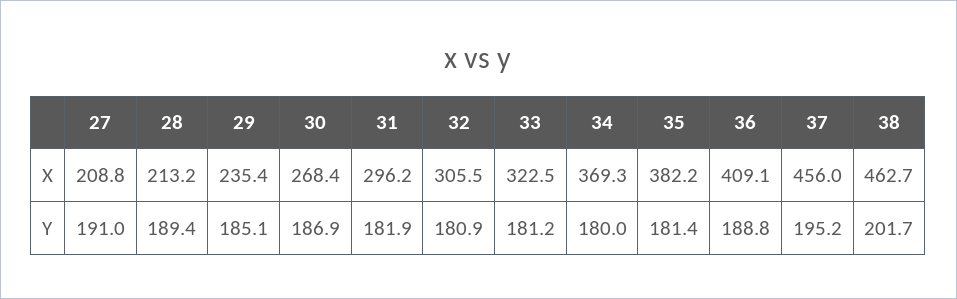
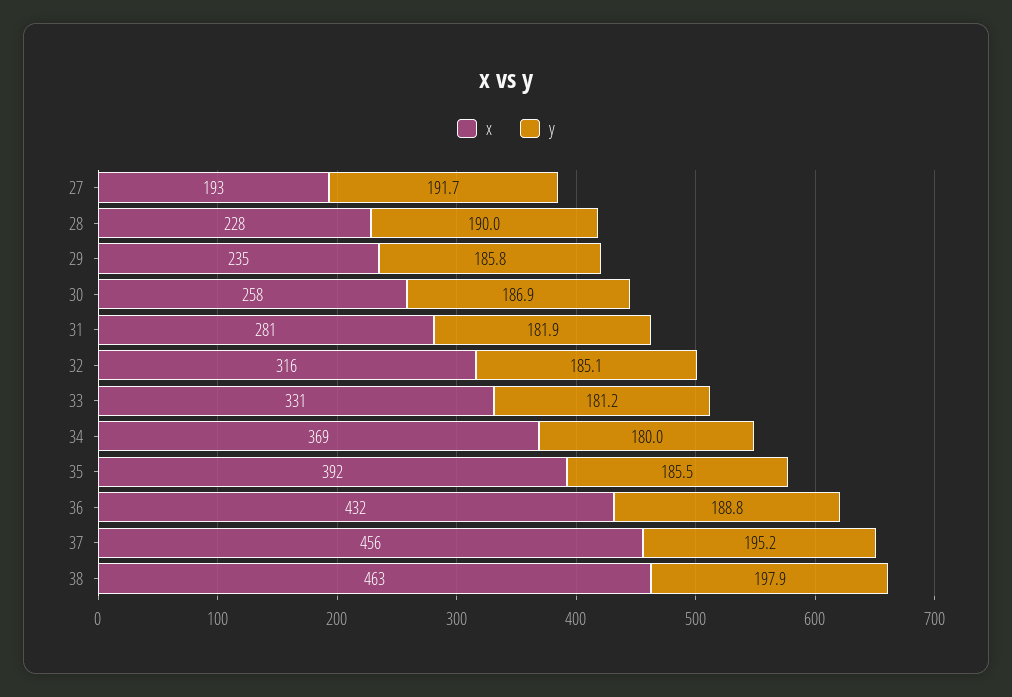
  {
    "X": {
-     "27": 208.8,
+     "27": 193,
-     "28": 213.2,
+     "28": 228,
      "29": 235.4,
-     "30": 268.4,
+     "30": 258,
-     "31": 296.2,
+     "31": 281,
-     "32": 305.5,
+     "32": 316,
-     "33": 322.5,
+     "33": 331,
      "34": 369.3,
-     "35": 382.2,
+     "35": 392,
-     "36": 409.1,
+     "36": 432,
      "37": 456,
      "38": 462.7
    },
    "Y": {
-     "27": 191,
+     "27": 191.7,
-     "28": 189.4,
+     "28": 190,
-     "29": 185.1,
+     "29": 185.8,
      "30": 186.9,
      "31": 181.9,
-     "32": 180.9,
+     "32": 185.1,
      "33": 181.2,
      "34": 180,
-     "35": 181.4,
+     "35": 185.5,
      "36": 188.8,
      "37": 195.2,
-     "38": 201.7
+     "38": 197.9
    }
  }

